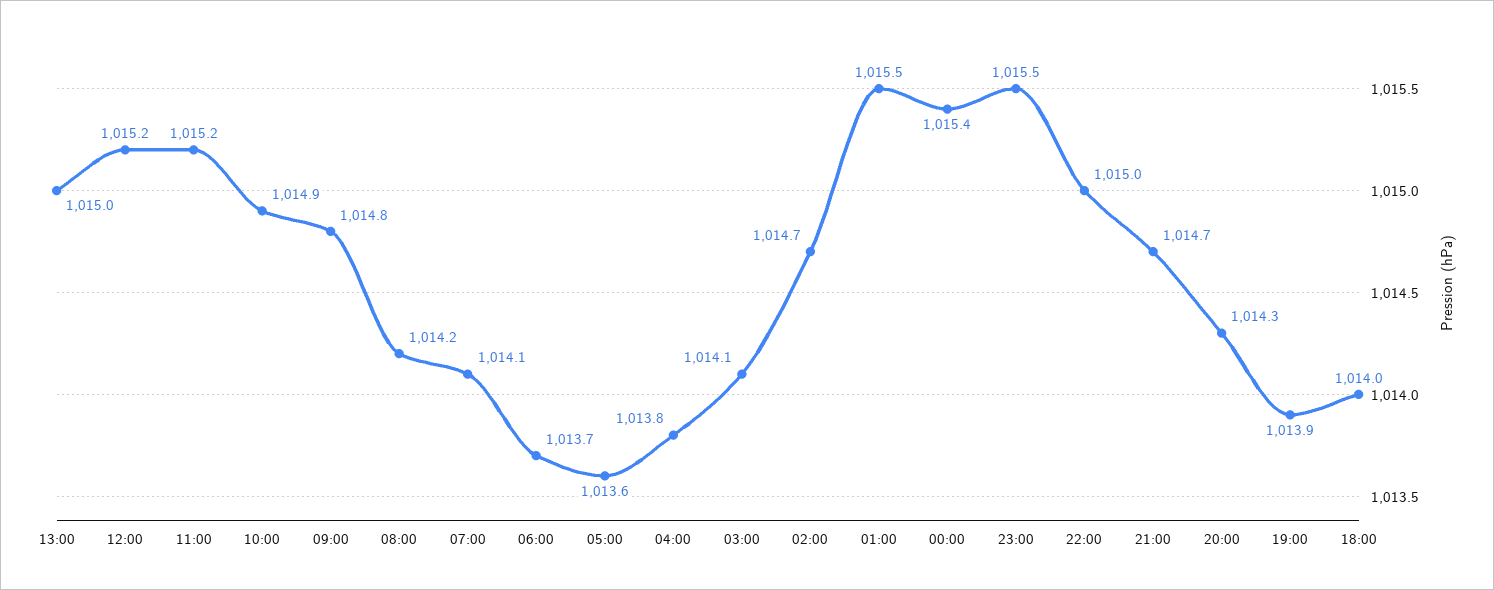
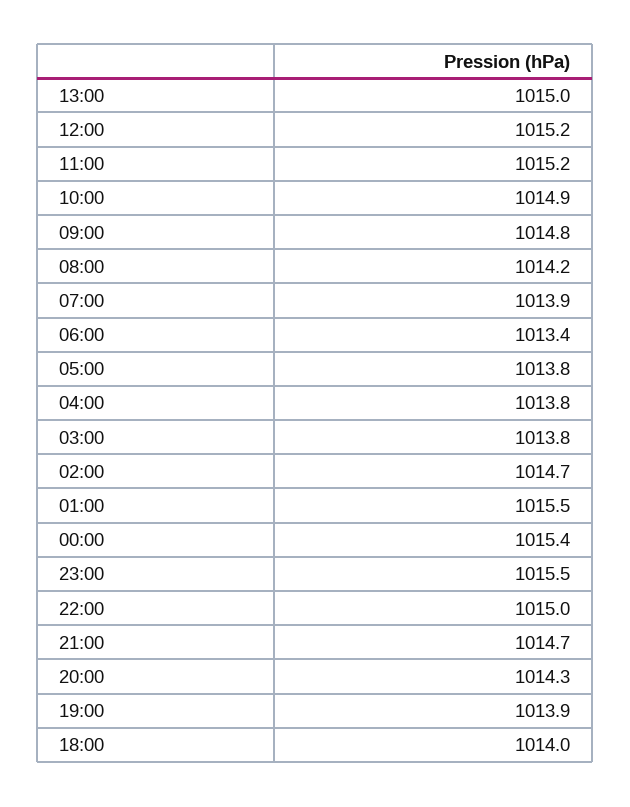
  {
    "13:00": 1015,
    "12:00": 1015.2,
    "11:00": 1015.2,
    "10:00": 1014.9,
    "09:00": 1014.8,
    "08:00": 1014.2,
-   "07:00": 1014.1,
+   "07:00": 1013.9,
-   "06:00": 1013.7,
+   "06:00": 1013.4,
-   "05:00": 1013.6,
+   "05:00": 1013.8,
    "04:00": 1013.8,
-   "03:00": 1014.1,
+   "03:00": 1013.8,
    "02:00": 1014.7,
    "01:00": 1015.5,
    "00:00": 1015.4,
    "23:00": 1015.5,
    "22:00": 1015,
    "21:00": 1014.7,
    "20:00": 1014.3,
    "19:00": 1013.9,
    "18:00": 1014
  }

